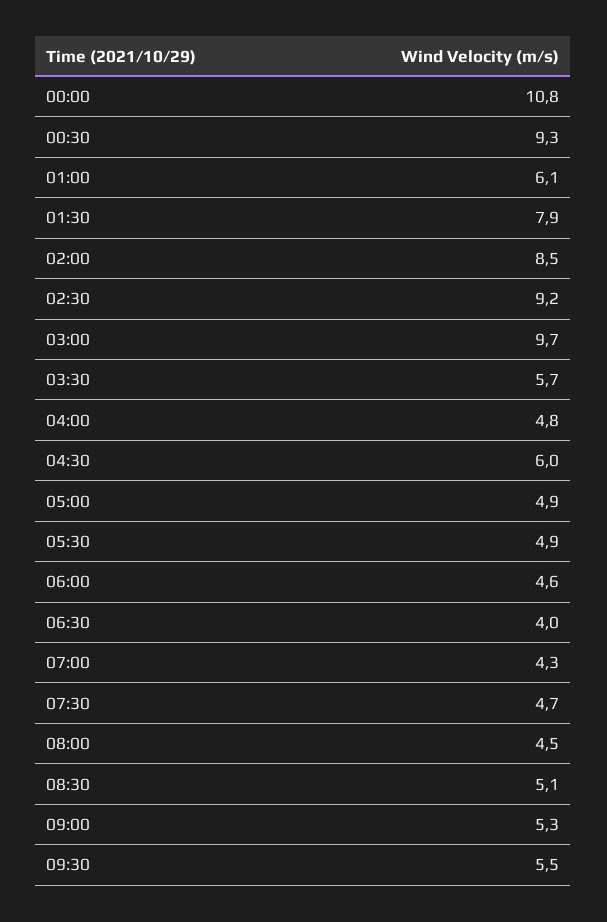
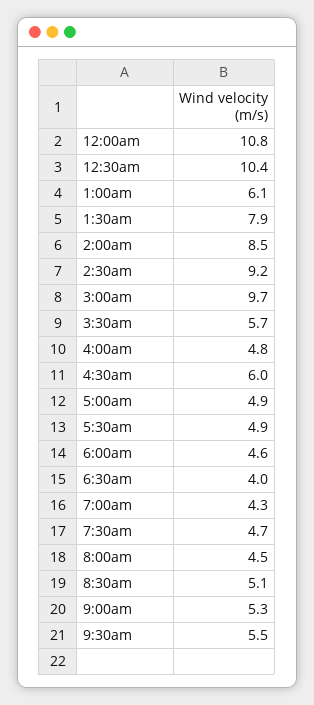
  {
    "00:00": 10.8,
-   "00:30": 9.3,
+   "00:30": 10.4,
    "01:00": 6.1,
    "01:30": 7.9,
    "02:00": 8.5,
    "02:30": 9.2,
    "03:00": 9.7,
    "03:30": 5.7,
    "04:00": 4.8,
    "04:30": 6,
    "05:00": 4.9,
    "05:30": 4.9,
    "06:00": 4.6,
    "06:30": 4,
    "07:00": 4.3,
    "07:30": 4.7,
    "08:00": 4.5,
    "08:30": 5.1,
    "09:00": 5.3,
    "09:30": 5.5
  }

